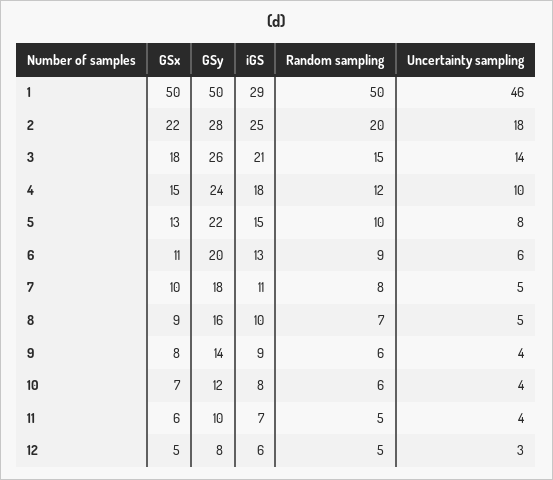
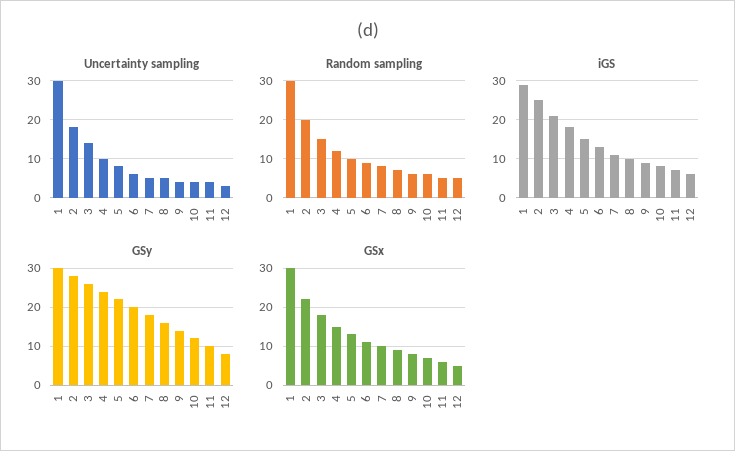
  {
    "GSx": {
-     "1": 50,
+     "1": 30,
      "2": 22,
      "3": 18,
      "4": 15,
      "5": 13,
      "6": 11,
      "7": 10,
      "8": 9,
      "9": 8,
      "10": 7,
      "11": 6,
      "12": 5
    },
    "GSy": {
-     "1": 50,
+     "1": 30,
      "2": 28,
      "3": 26,
      "4": 24,
      "5": 22,
      "6": 20,
      "7": 18,
      "8": 16,
      "9": 14,
      "10": 12,
      "11": 10,
      "12": 8
    },
    "iGS": {
      "1": 29,
      "2": 25,
      "3": 21,
      "4": 18,
      "5": 15,
      "6": 13,
      "7": 11,
      "8": 10,
      "9": 9,
      "10": 8,
      "11": 7,
      "12": 6
    },
    "Random sampling": {
-     "1": 50,
+     "1": 30,
      "2": 20,
      "3": 15,
      "4": 12,
      "5": 10,
      "6": 9,
      "7": 8,
      "8": 7,
      "9": 6,
      "10": 6,
      "11": 5,
      "12": 5
    },
    "Uncertainty sampling": {
-     "1": 46,
+     "1": 30,
      "2": 18,
      "3": 14,
      "4": 10,
      "5": 8,
      "6": 6,
      "7": 5,
      "8": 5,
      "9": 4,
      "10": 4,
      "11": 4,
      "12": 3
    }
  }

